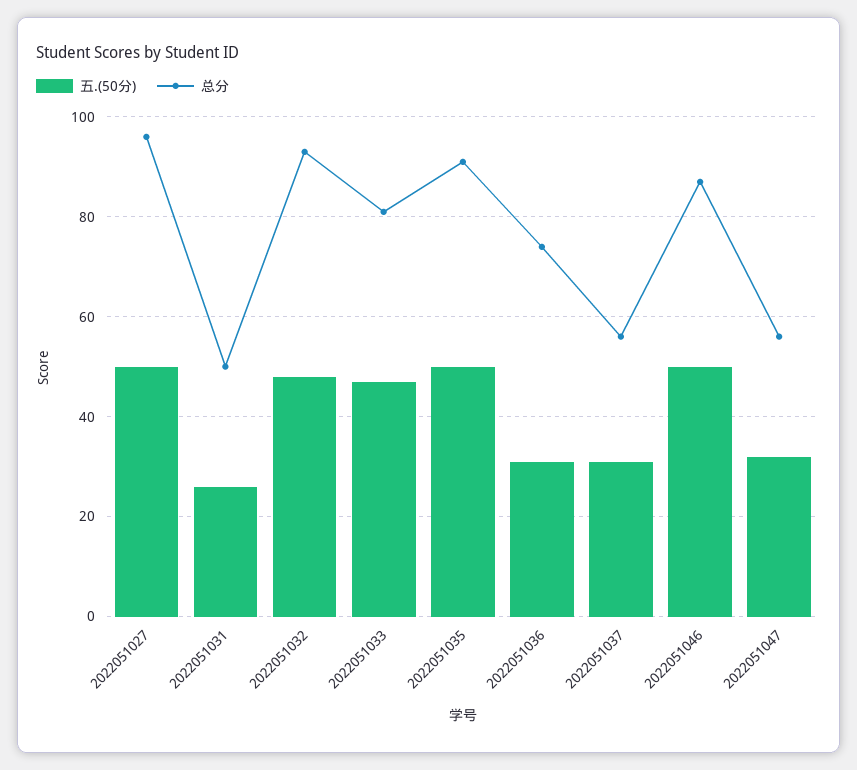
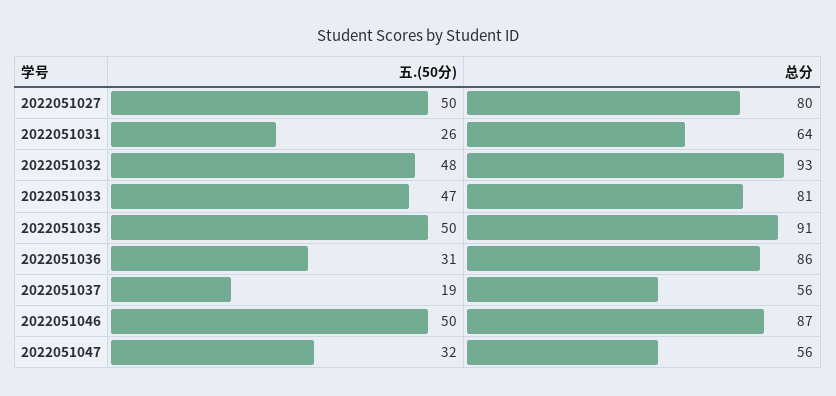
  {
    "五.(50分)": {
      "2022051027": 50,
      "2022051031": 26,
      "2022051032": 48,
      "2022051033": 47,
      "2022051035": 50,
      "2022051036": 31,
-     "2022051037": 30,
+     "2022051037": 19,
      "2022051046": 50,
      "2022051047": 32
    },
    "总分": {
-     "2022051027": 95,
+     "2022051027": 80,
-     "2022051031": 50,
+     "2022051031": 64,
      "2022051032": 93,
      "2022051033": 81,
      "2022051035": 91,
-     "2022051036": 75,
+     "2022051036": 86,
      "2022051037": 56,
      "2022051046": 87,
      "2022051047": 56
    }
  }

